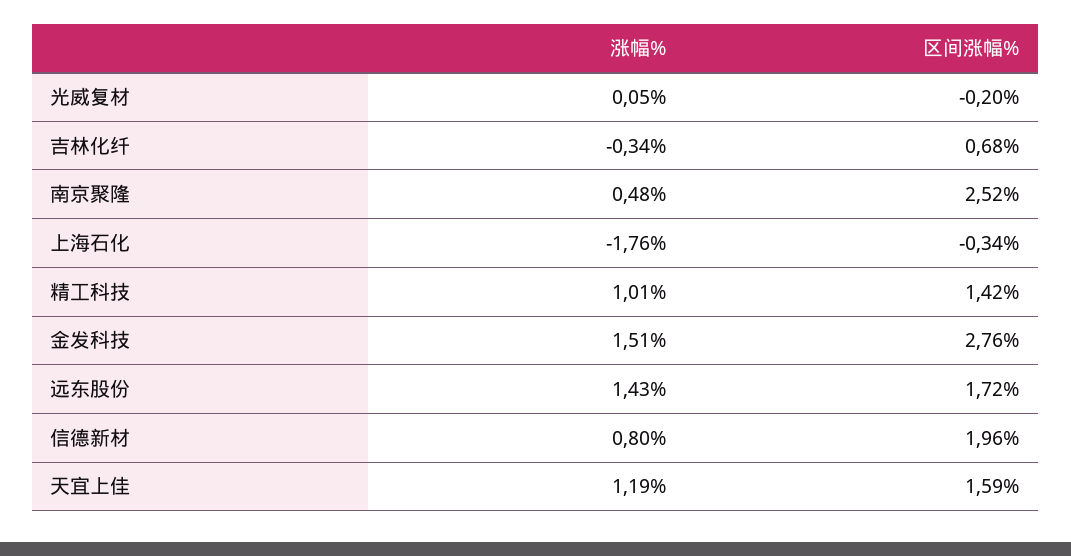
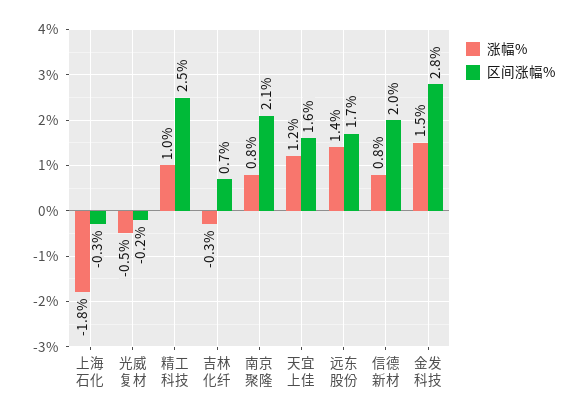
  {
    "涨幅%": {
-     "光威复材": 0.05,
+     "光威复材": -0.5,
      "吉林化纤": -0.34,
-     "南京聚隆": 0.48,
+     "南京聚隆": 0.8,
      "上海石化": -1.76,
      "精工科技": 1.01,
      "金发科技": 1.51,
      "远东股份": 1.43,
      "信德新材": 0.8,
      "天宜上佳": 1.19
    },
    "区间涨幅%": {
      "光威复材": -0.2,
      "吉林化纤": 0.68,
-     "南京聚隆": 2.52,
+     "南京聚隆": 2.1,
      "上海石化": -0.34,
-     "精工科技": 1.42,
+     "精工科技": 2.5,
      "金发科技": 2.76,
      "远东股份": 1.72,
      "信德新材": 1.96,
      "天宜上佳": 1.59
    }
  }

